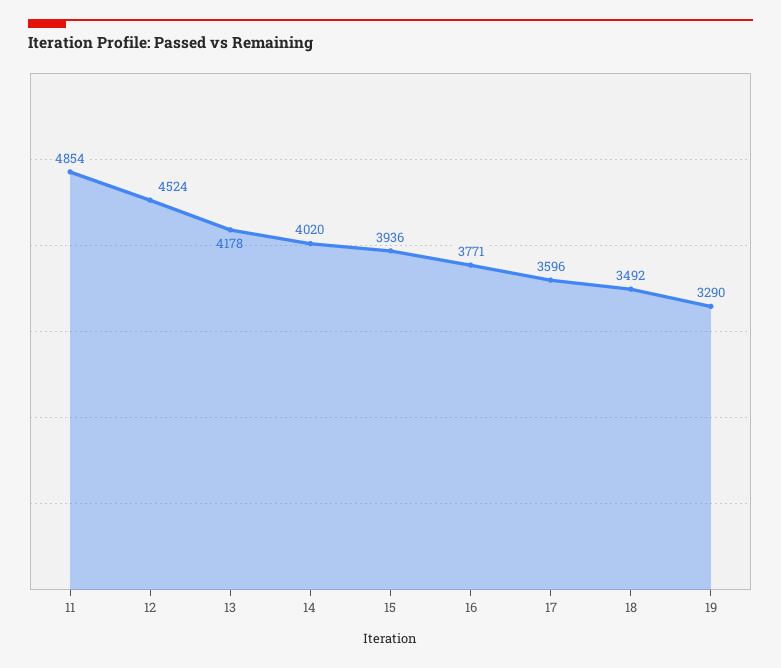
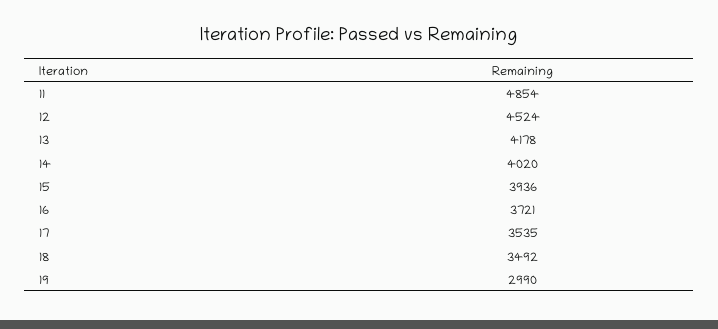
  {
    "11": 4854,
    "12": 4524,
    "13": 4178,
    "14": 4020,
    "15": 3936,
-   "16": 3771,
+   "16": 3721,
-   "17": 3596,
+   "17": 3535,
    "18": 3492,
-   "19": 3290
+   "19": 2990
  }

